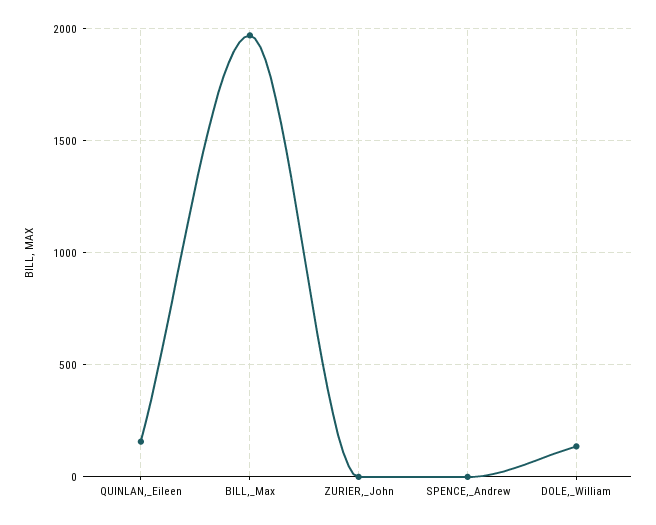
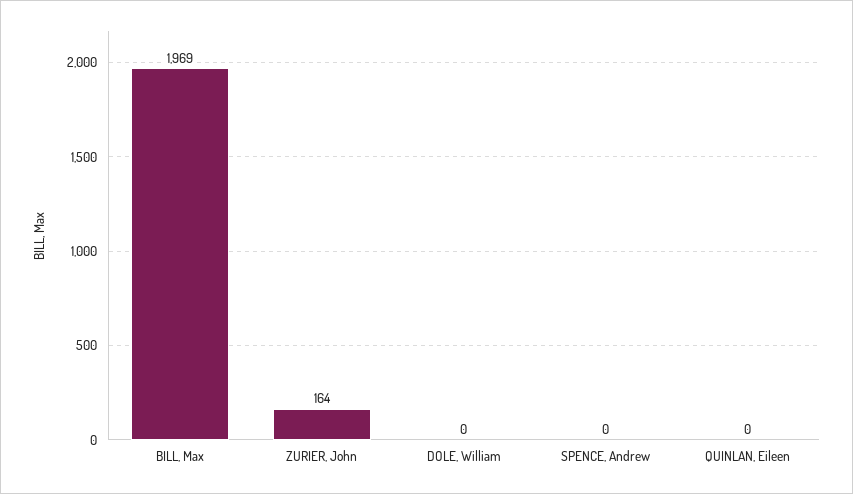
  {
-   "QUINLAN,_Eileen": 150,
+   "QUINLAN,_Eileen": 0,
    "BILL,_Max": 1969,
-   "ZURIER,_John": 0,
+   "ZURIER,_John": 164,
    "SPENCE,_Andrew": 0,
-   "DOLE,_William": 150
+   "DOLE,_William": 0
  }

